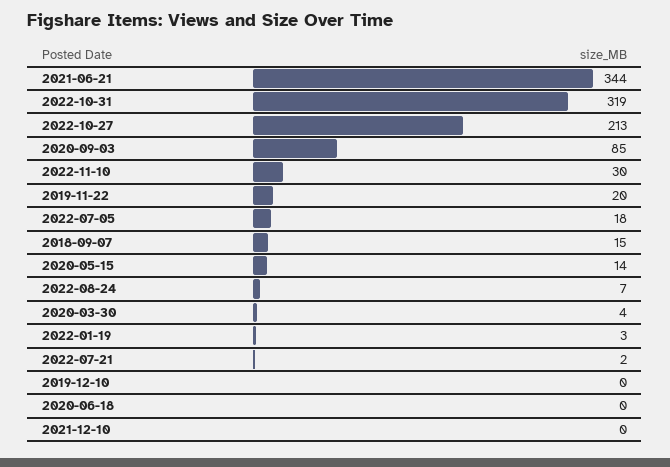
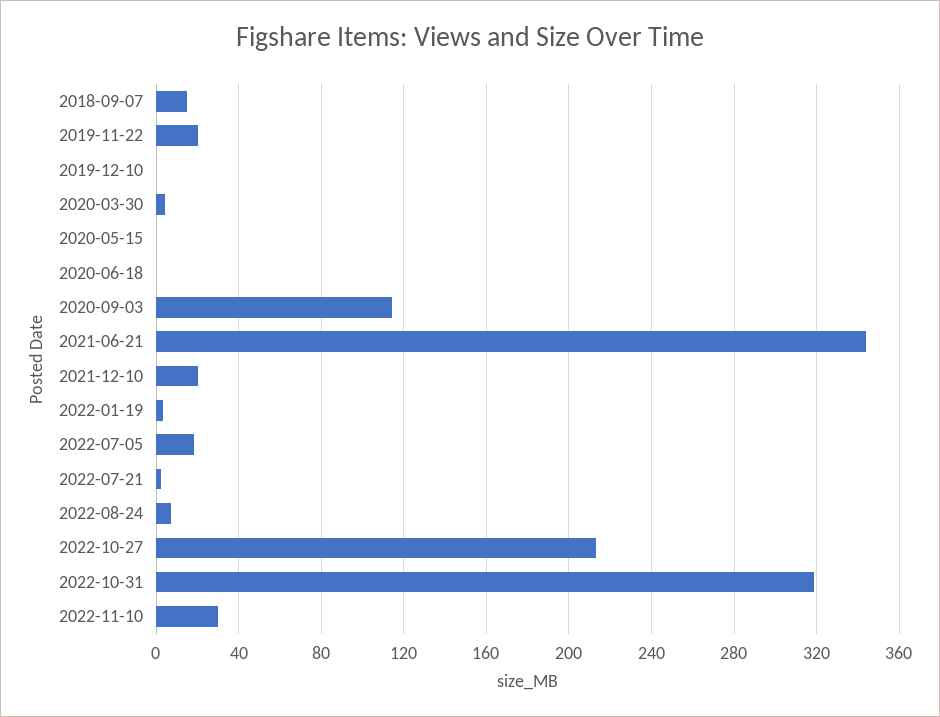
  {
    "2021-06-21": 344,
    "2022-10-31": 319,
    "2022-10-27": 213,
-   "2020-09-03": 85,
+   "2020-09-03": 115,
    "2022-11-10": 30,
    "2019-11-22": 20,
    "2022-07-05": 18,
    "2018-09-07": 15,
-   "2020-05-15": 14,
+   "2020-05-15": 0,
    "2022-08-24": 7,
    "2020-03-30": 4,
    "2022-01-19": 3,
    "2022-07-21": 2,
    "2019-12-10": 0,
    "2020-06-18": 0,
-   "2021-12-10": 0
+   "2021-12-10": 20
  }

